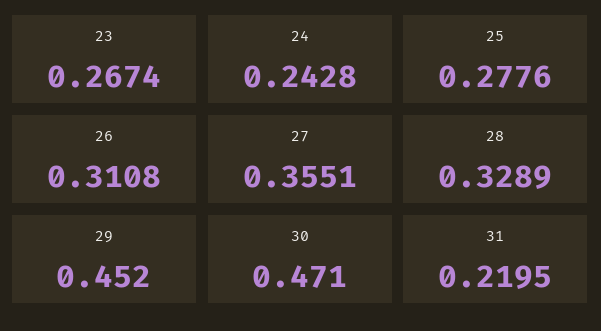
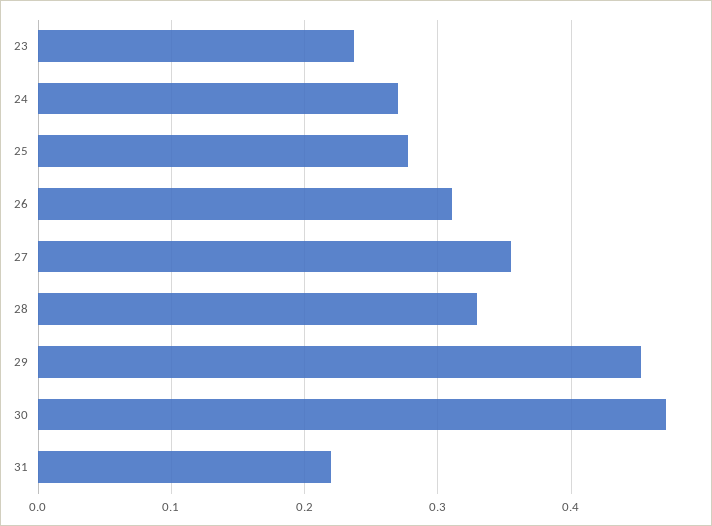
  {
-   "23": 0.2674,
+   "23": 0.24,
-   "24": 0.2428,
+   "24": 0.27,
    "25": 0.2776,
    "26": 0.3108,
    "27": 0.3551,
    "28": 0.3289,
    "29": 0.452,
    "30": 0.471,
    "31": 0.2195
  }

